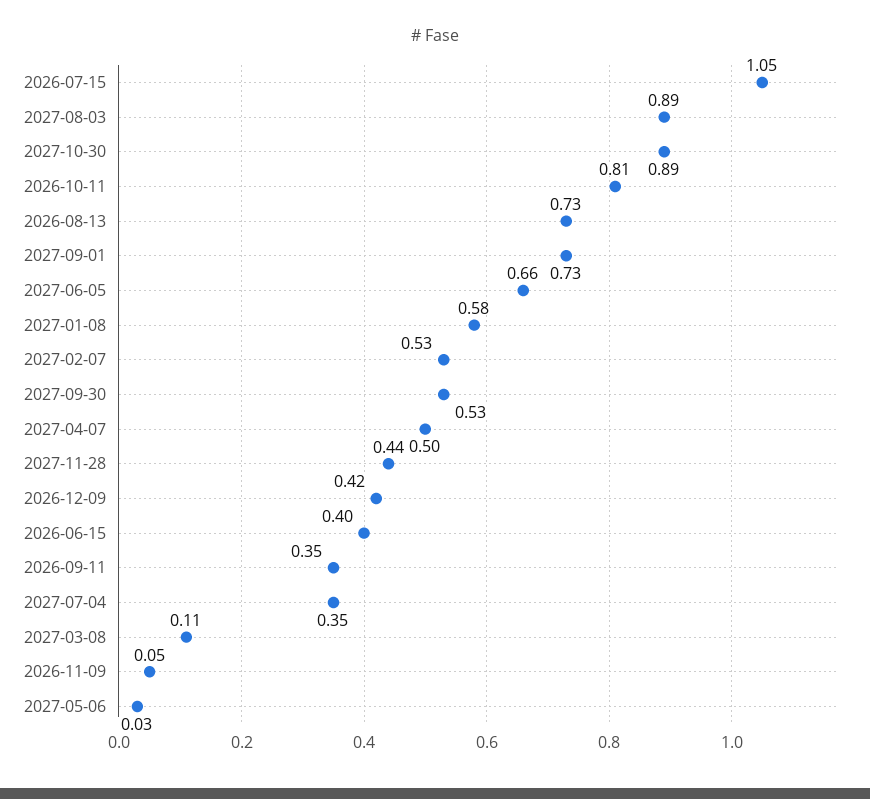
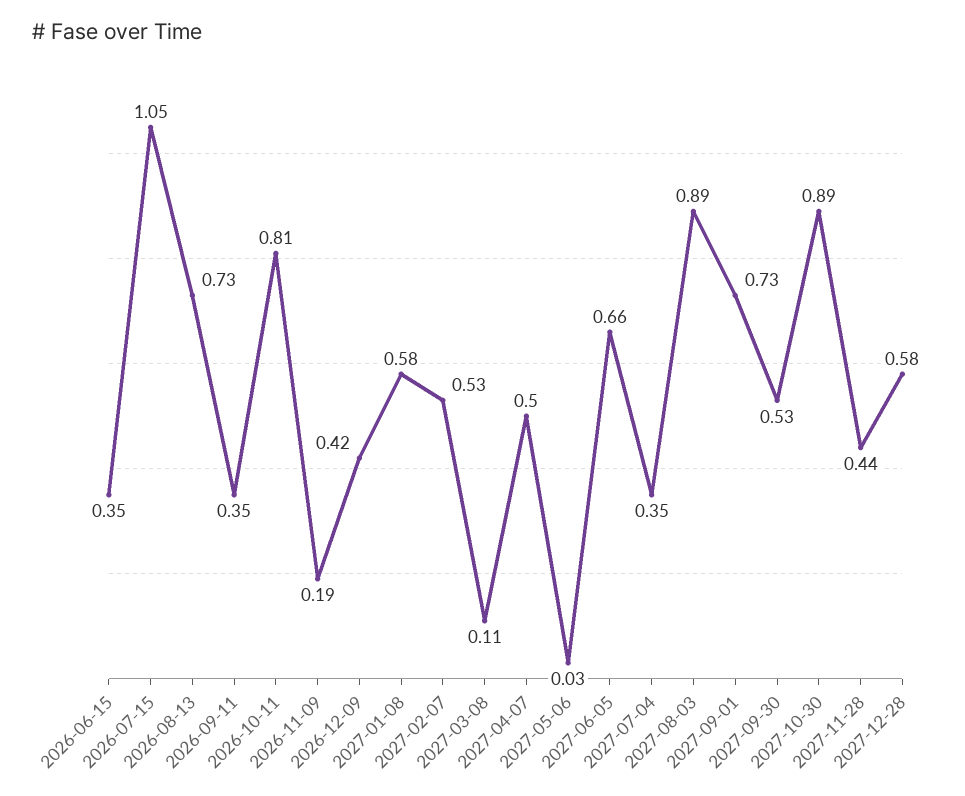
  {
    "2026-07-15": 1.05,
    "2027-08-03": 0.89,
    "2027-10-30": 0.89,
    "2026-10-11": 0.81,
    "2026-08-13": 0.73,
    "2027-09-01": 0.73,
    "2027-06-05": 0.66,
    "2027-01-08": 0.58,
    "2027-02-07": 0.53,
    "2027-09-30": 0.53,
    "2027-04-07": 0.5,
    "2027-11-28": 0.44,
    "2026-12-09": 0.42,
-   "2026-06-15": 0.4,
+   "2026-06-15": 0.35,
    "2026-09-11": 0.35,
    "2027-07-04": 0.35,
    "2027-03-08": 0.11,
-   "2026-11-09": 0.05,
+   "2026-11-09": 0.19,
-   "2027-05-06": 0.03
+   "2027-05-06": 0.03,
+   "2027-12-28": 0.58
  }

